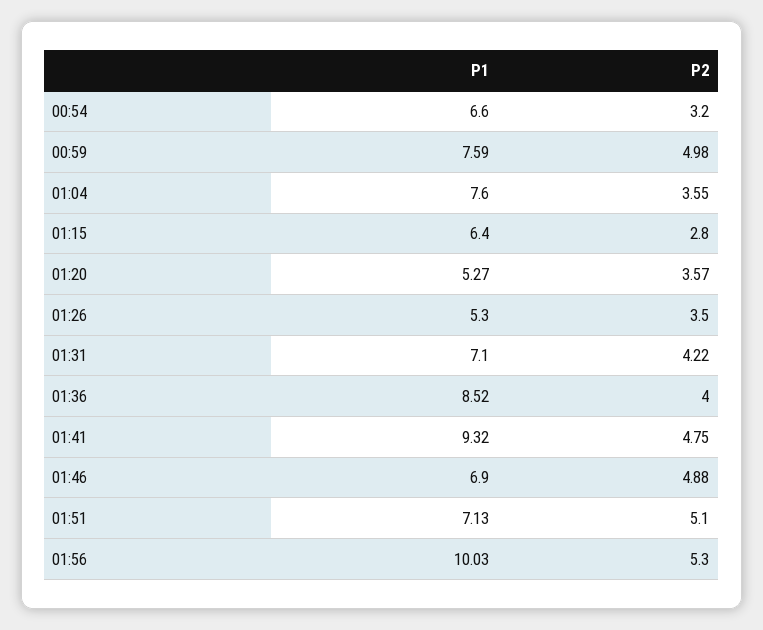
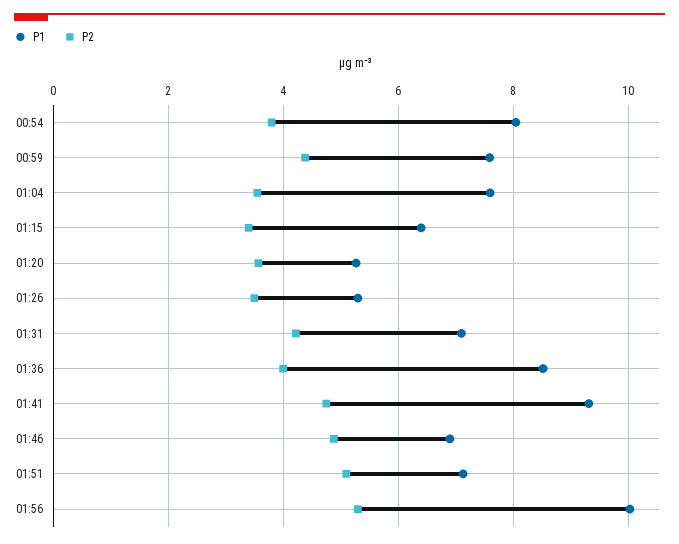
  {
    "P1": {
-     "00:54": 6.6,
+     "00:54": 8,
      "00:59": 7.59,
      "01:04": 7.6,
      "01:15": 6.4,
      "01:20": 5.27,
      "01:26": 5.3,
      "01:31": 7.1,
      "01:36": 8.52,
      "01:41": 9.32,
      "01:46": 6.9,
      "01:51": 7.13,
      "01:56": 10.03
    },
    "P2": {
-     "00:54": 3.2,
+     "00:54": 3.8,
-     "00:59": 4.98,
+     "00:59": 4.4,
      "01:04": 3.55,
-     "01:15": 2.8,
+     "01:15": 3.4,
      "01:20": 3.57,
      "01:26": 3.5,
      "01:31": 4.22,
      "01:36": 4,
      "01:41": 4.75,
      "01:46": 4.88,
      "01:51": 5.1,
      "01:56": 5.3
    }
  }

